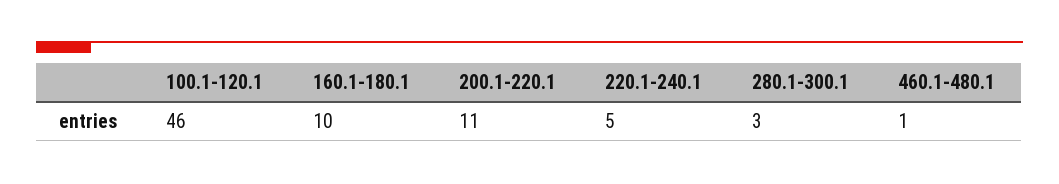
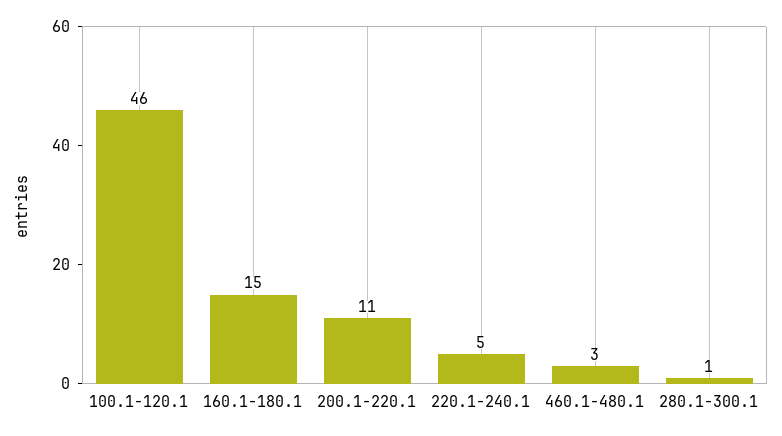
  {
    "100.1-120.1": 46,
-   "160.1-180.1": 10,
+   "160.1-180.1": 15,
    "200.1-220.1": 11,
    "220.1-240.1": 5,
-   "280.1-300.1": 3,
+   "280.1-300.1": 1,
-   "460.1-480.1": 1
+   "460.1-480.1": 3
  }

